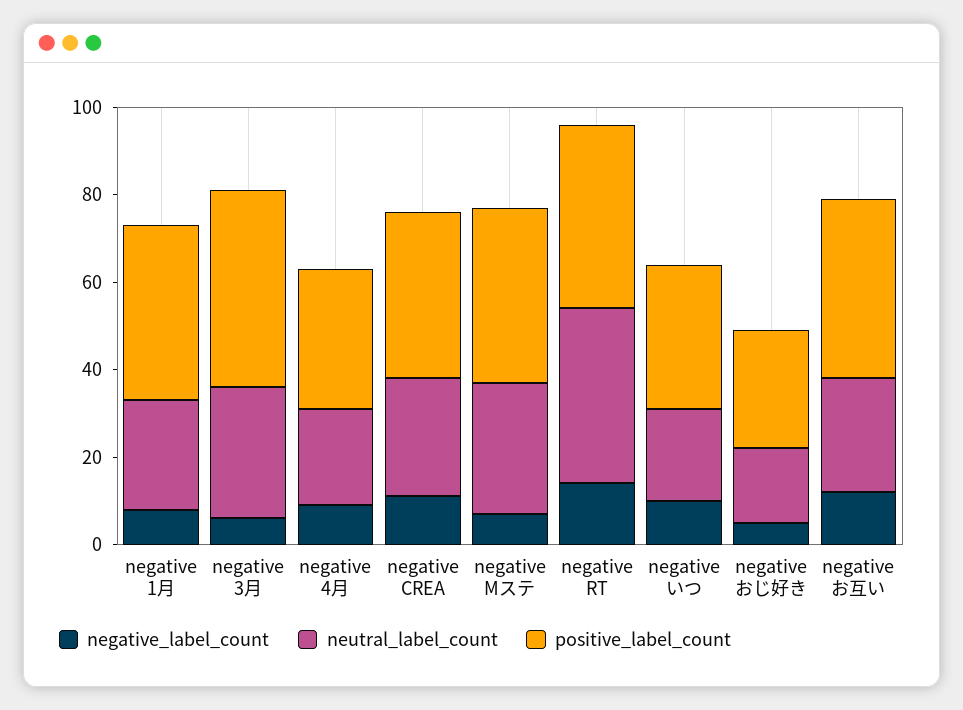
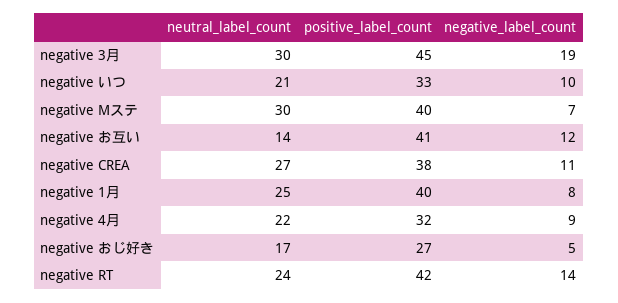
  {
    "negative_label_count": {
      "negative 1月": 8,
-     "negative 3月": 5,
+     "negative 3月": 19,
      "negative 4月": 9,
      "negative CREA": 11,
      "negative Mステ": 7,
      "negative RT": 14,
      "negative いつ": 10,
      "negative おじ好き": 5,
      "negative お互い": 12
    },
    "neutral_label_count": {
      "negative 1月": 25,
      "negative 3月": 30,
      "negative 4月": 22,
      "negative CREA": 27,
      "negative Mステ": 30,
-     "negative RT": 40,
+     "negative RT": 24,
      "negative いつ": 21,
      "negative おじ好き": 17,
-     "negative お互い": 25
+     "negative お互い": 14
    },
    "positive_label_count": {
      "negative 1月": 40,
      "negative 3月": 45,
      "negative 4月": 32,
      "negative CREA": 38,
      "negative Mステ": 40,
      "negative RT": 42,
      "negative いつ": 33,
      "negative おじ好き": 27,
      "negative お互い": 41
    }
  }

